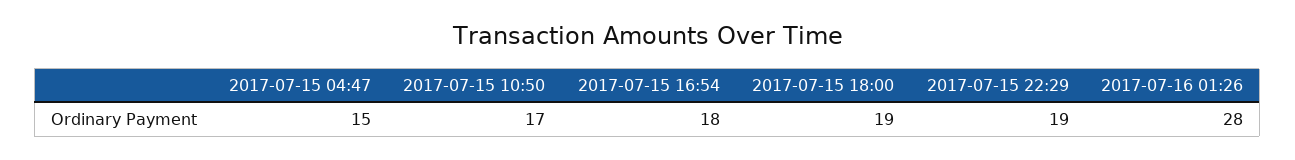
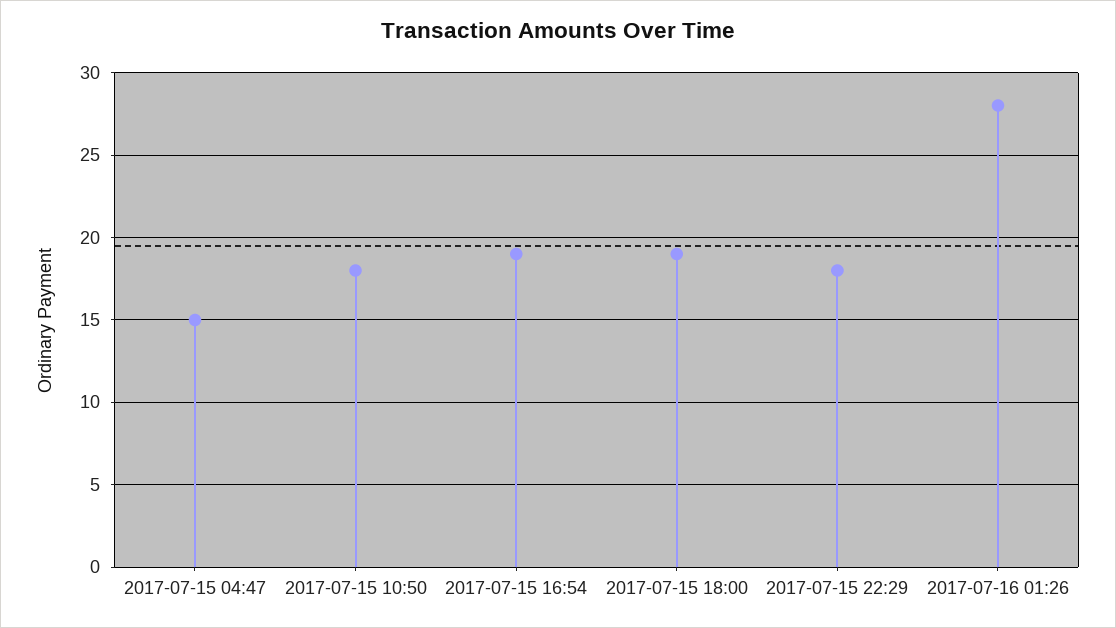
  {
    "2017-07-15 04:47": 15,
-   "2017-07-15 10:50": 17,
+   "2017-07-15 10:50": 18,
-   "2017-07-15 16:54": 18,
+   "2017-07-15 16:54": 19,
    "2017-07-15 18:00": 19,
-   "2017-07-15 22:29": 19,
+   "2017-07-15 22:29": 18,
    "2017-07-16 01:26": 28
  }

